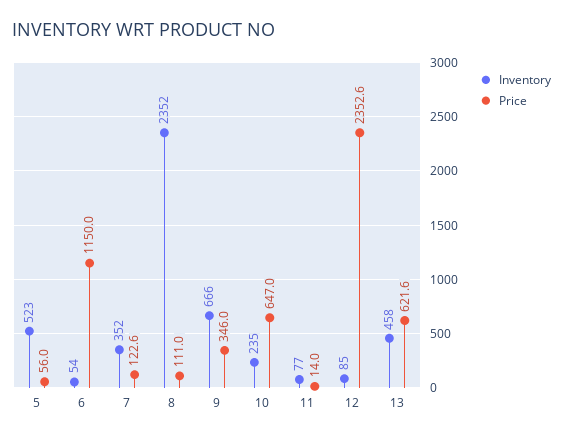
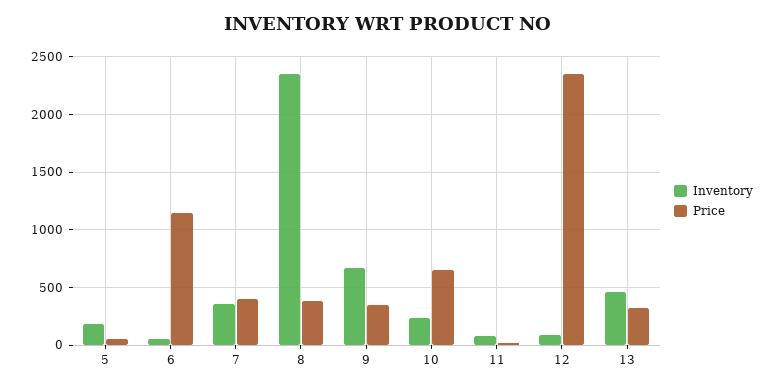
  {
    "Inventory": {
-     "5": 523,
+     "5": 200,
      "6": 54,
      "7": 352,
      "8": 2352,
      "9": 666,
      "10": 235,
      "11": 77,
      "12": 85,
      "13": 458
    },
    "Price": {
      "5": 56,
      "6": 1150,
-     "7": 122.6,
+     "7": 400,
-     "8": 111,
+     "8": 400,
      "9": 346,
      "10": 647,
      "11": 14,
      "12": 2352.6,
-     "13": 621.6
+     "13": 300
    }
  }

